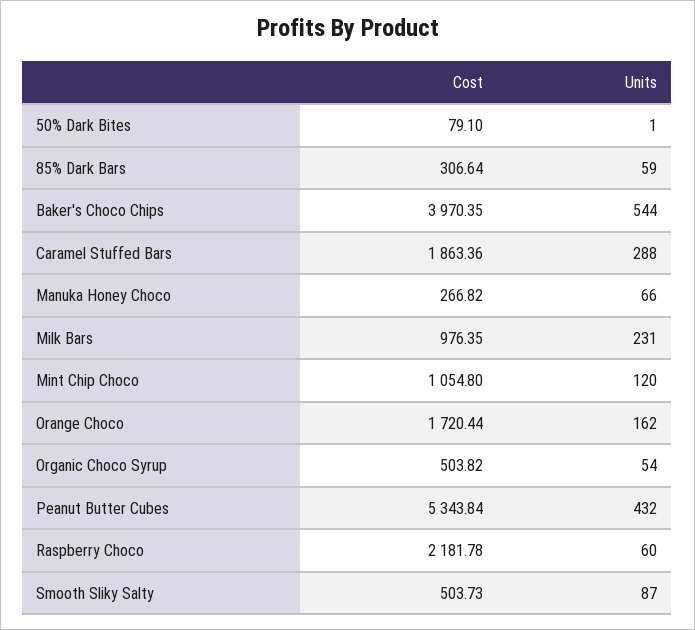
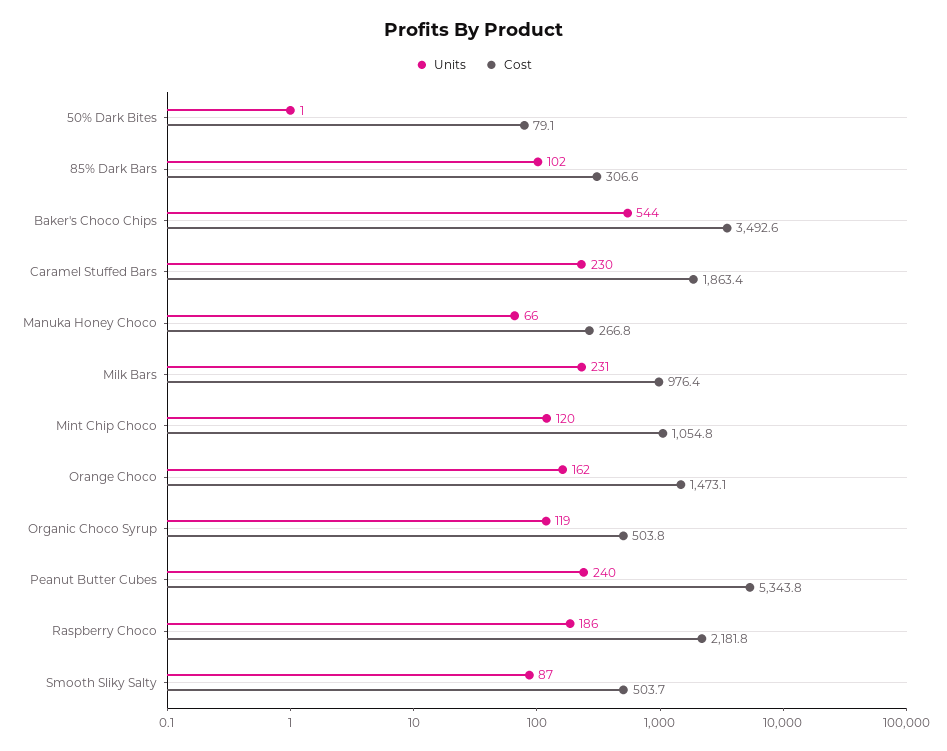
  {
    "Cost": {
      "50% Dark Bites": 79.1,
      "85% Dark Bars": 306.64,
-     "Baker's Choco Chips": 3970.35,
+     "Baker's Choco Chips": 3492.6,
      "Caramel Stuffed Bars": 1863.36,
      "Manuka Honey Choco": 266.82,
      "Milk Bars": 976.35,
      "Mint Chip Choco": 1054.8,
-     "Orange Choco": 1720.44,
+     "Orange Choco": 1473.1,
      "Organic Choco Syrup": 503.82,
      "Peanut Butter Cubes": 5343.84,
      "Raspberry Choco": 2181.78,
      "Smooth Sliky Salty": 503.73
    },
    "Units": {
      "50% Dark Bites": 1,
-     "85% Dark Bars": 59,
+     "85% Dark Bars": 102,
      "Baker's Choco Chips": 544,
-     "Caramel Stuffed Bars": 288,
+     "Caramel Stuffed Bars": 230,
      "Manuka Honey Choco": 66,
      "Milk Bars": 231,
      "Mint Chip Choco": 120,
      "Orange Choco": 162,
-     "Organic Choco Syrup": 54,
+     "Organic Choco Syrup": 119,
-     "Peanut Butter Cubes": 432,
+     "Peanut Butter Cubes": 240,
-     "Raspberry Choco": 60,
+     "Raspberry Choco": 186,
      "Smooth Sliky Salty": 87
    }
  }

